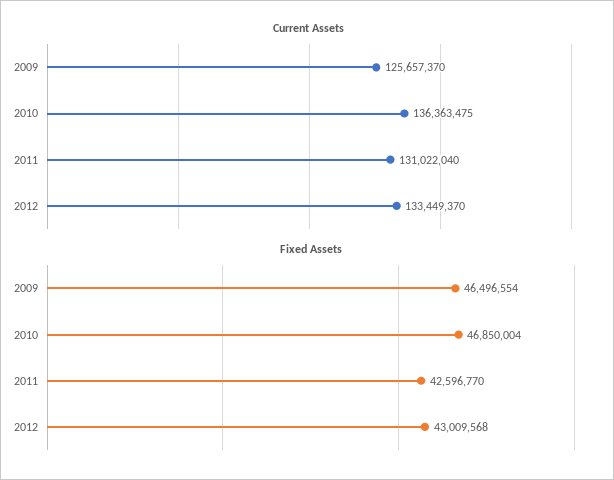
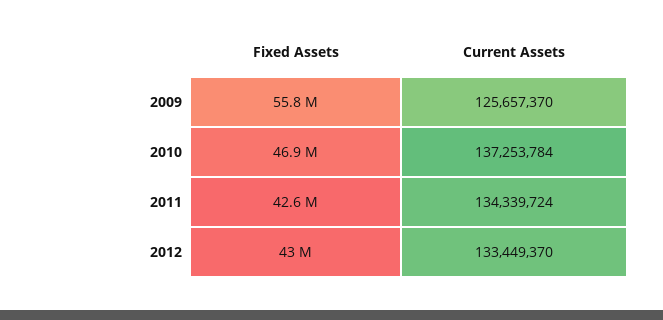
  {
    "Current Assets": {
      "2009": 125657370,
-     "2010": 136363475,
+     "2010": 137253784,
-     "2011": 131022040,
+     "2011": 134339724,
      "2012": 133449370
    },
    "Fixed Assets": {
-     "2009": 46496554,
+     "2009": 55800000,
      "2010": 46850004,
      "2011": 42596770,
      "2012": 43009568
    }
  }

